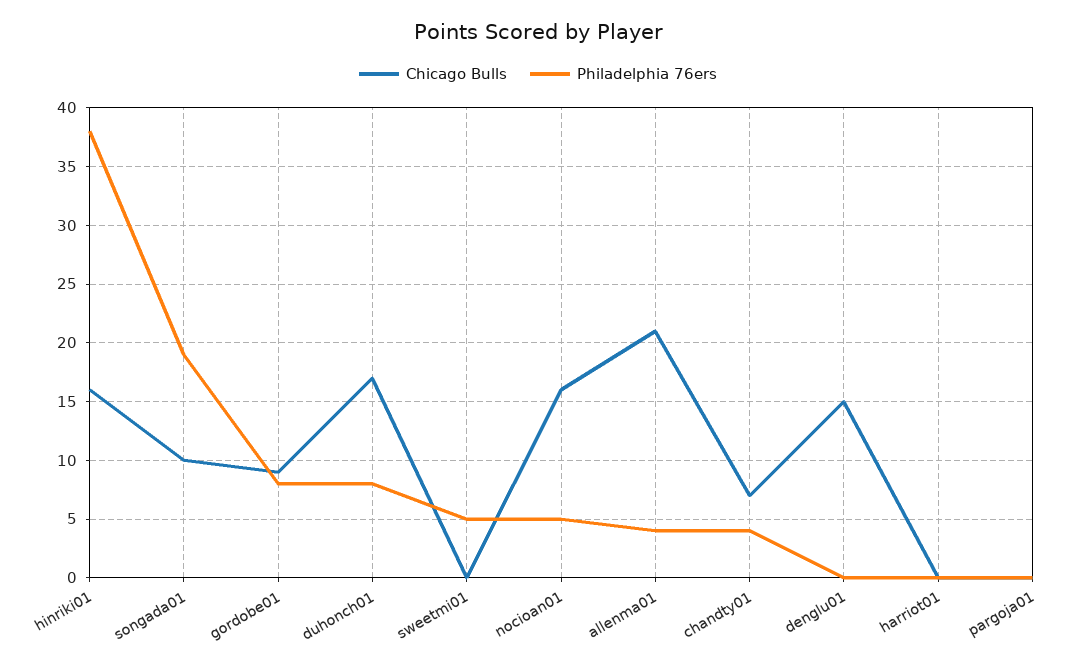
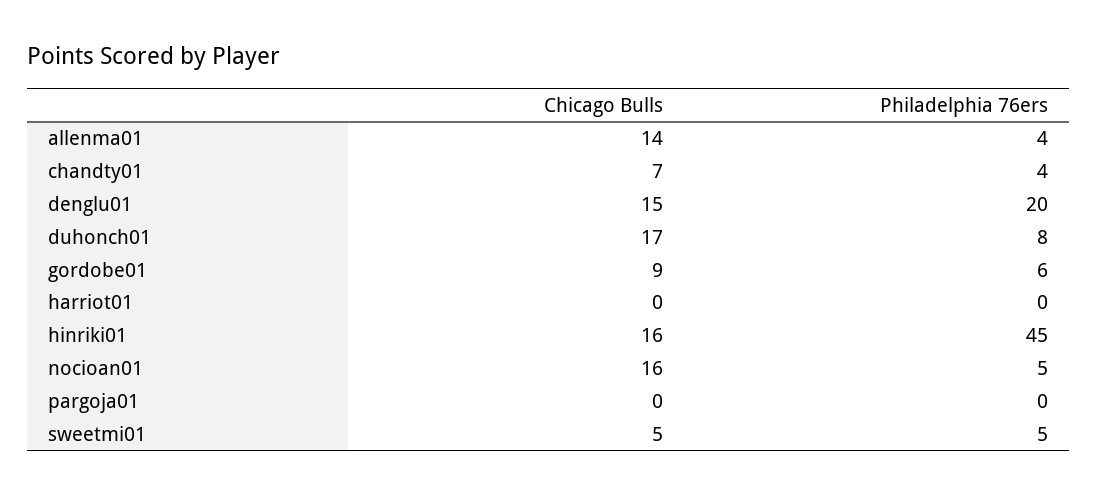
  {
    "Chicago Bulls": {
      "hinriki01": 16,
-     "songada01": 10,
      "gordobe01": 9,
      "duhonch01": 17,
-     "sweetmi01": 0,
+     "sweetmi01": 5,
      "nocioan01": 16,
-     "allenma01": 21,
+     "allenma01": 14,
      "chandty01": 7,
      "denglu01": 15,
      "harriot01": 0,
      "pargoja01": 0
    },
    "Philadelphia 76ers": {
-     "hinriki01": 38,
+     "hinriki01": 45,
-     "songada01": 19,
-     "gordobe01": 8,
+     "gordobe01": 6,
      "duhonch01": 8,
      "sweetmi01": 5,
      "nocioan01": 5,
      "allenma01": 4,
      "chandty01": 4,
-     "denglu01": 0,
+     "denglu01": 20,
      "harriot01": 0,
      "pargoja01": 0
    }
  }

